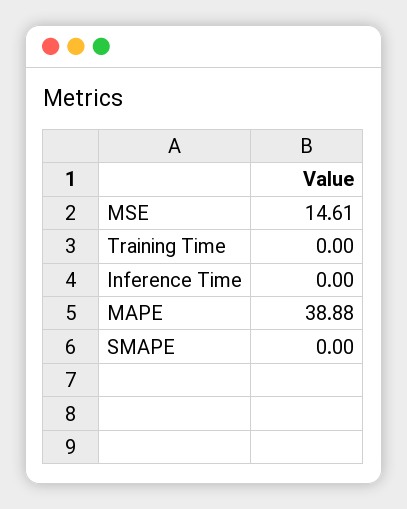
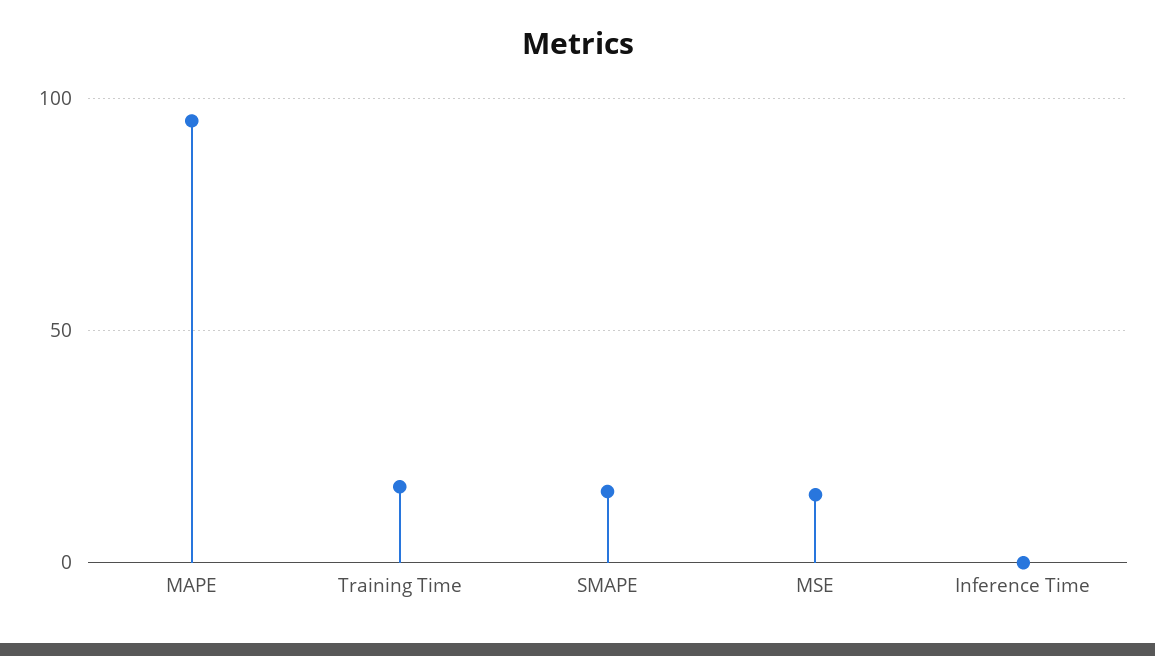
  {
    "MSE": 14.61,
-   "Training Time": 0,
+   "Training Time": 15,
    "Inference Time": 0,
-   "MAPE": 38.88,
+   "MAPE": 95,
-   "SMAPE": 0
+   "SMAPE": 15
  }

